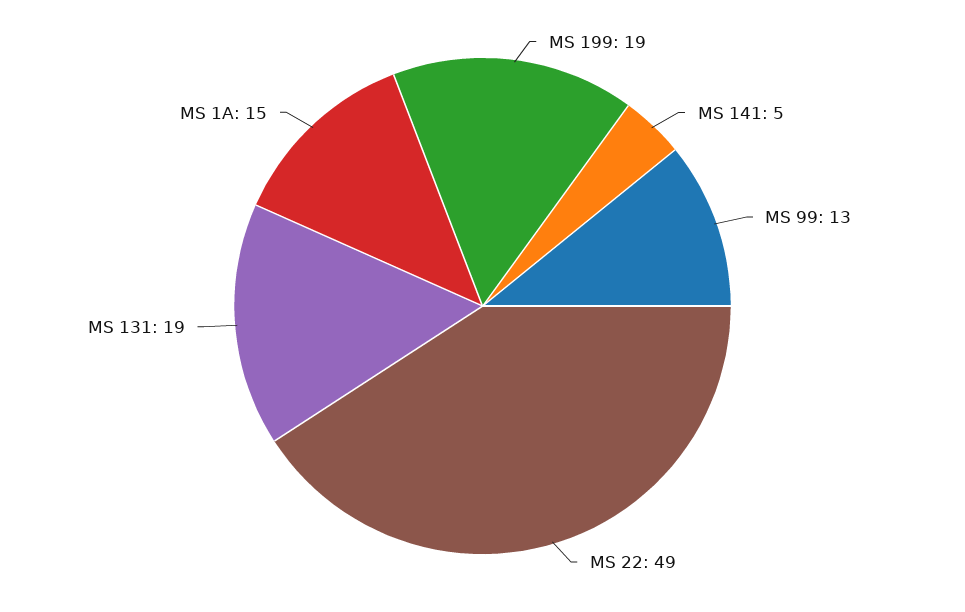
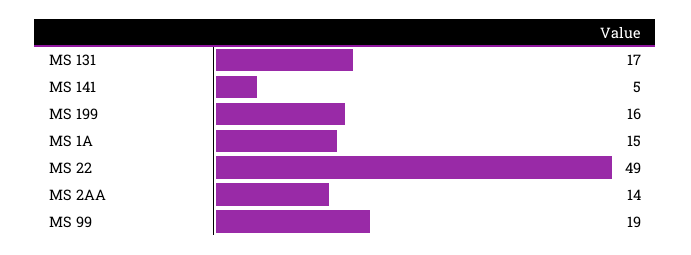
  {
-   "MS 199": 19,
+   "MS 199": 16,
    "MS 141": 5,
-   "MS 99": 13,
+   "MS 99": 19,
    "MS 22": 49,
-   "MS 131": 19,
+   "MS 131": 17,
-   "MS 1A": 15
+   "MS 1A": 15,
+   "MS 2AA": 14
  }

